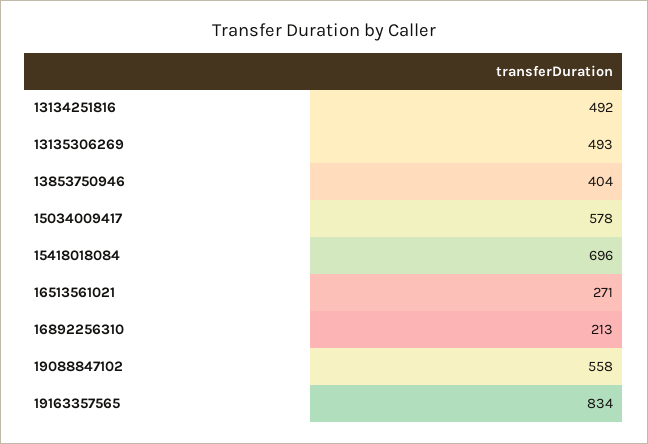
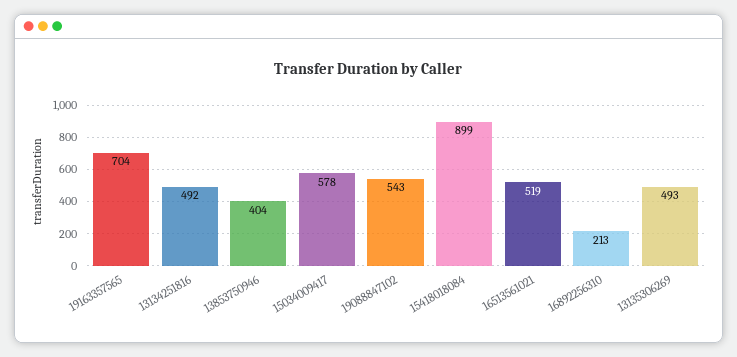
  {
    "13134251816": 492,
    "13135306269": 493,
    "13853750946": 404,
    "15034009417": 578,
-   "15418018084": 696,
+   "15418018084": 899,
-   "16513561021": 271,
+   "16513561021": 519,
    "16892256310": 213,
-   "19088847102": 558,
+   "19088847102": 543,
-   "19163357565": 834
+   "19163357565": 704
  }

